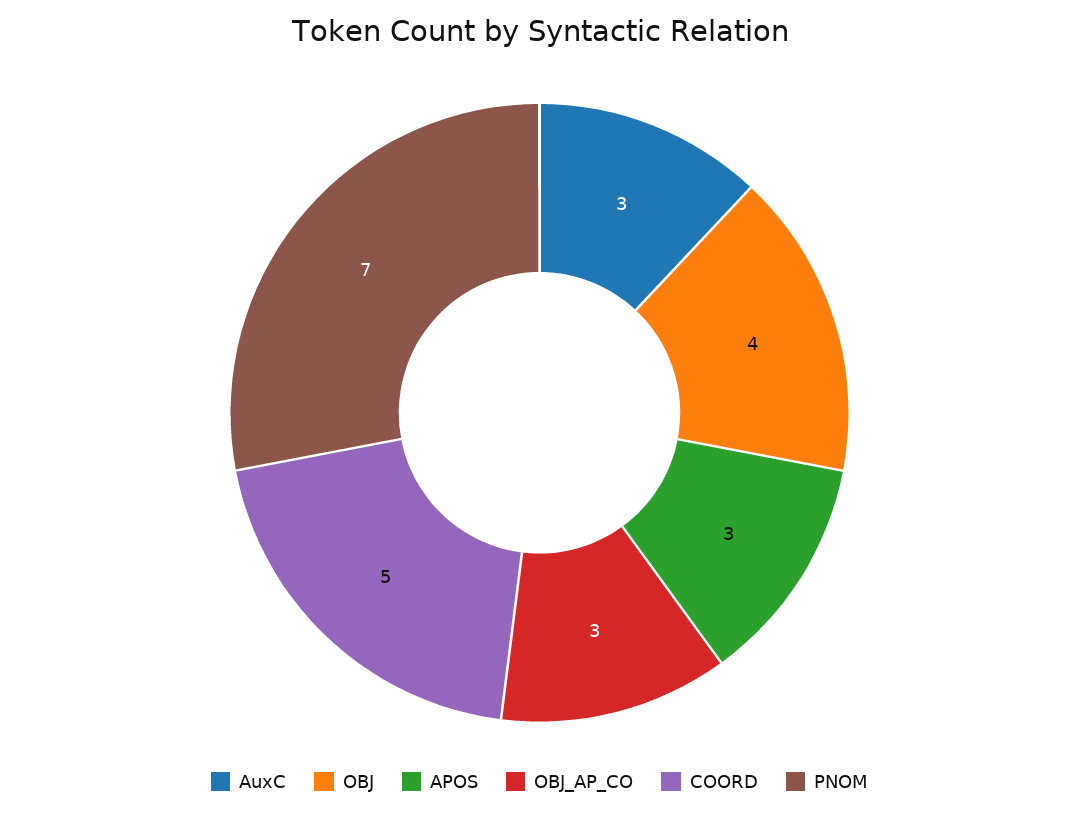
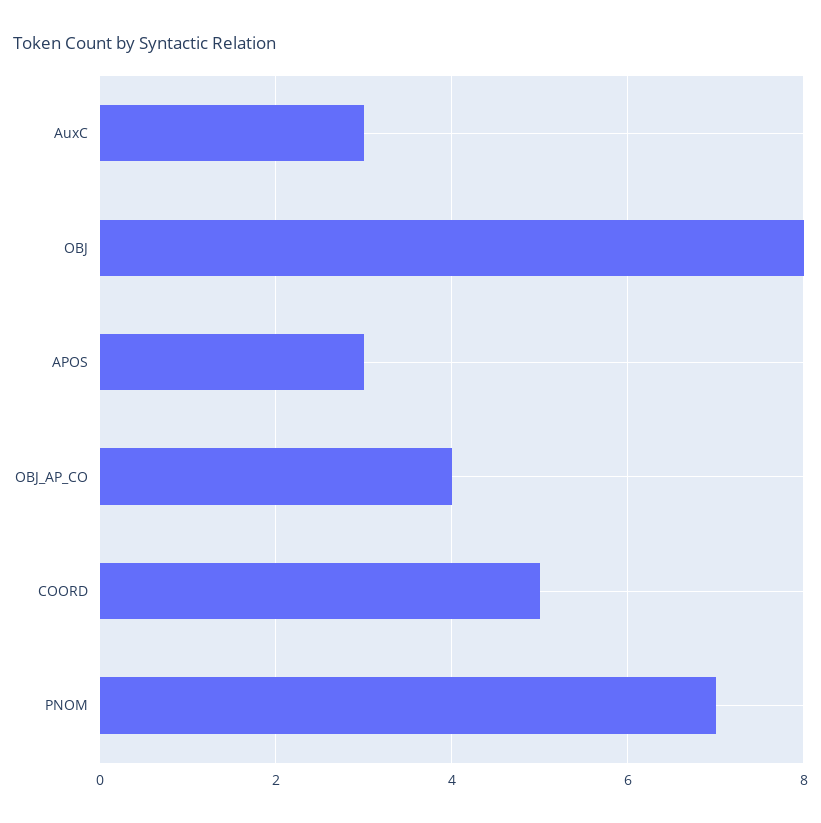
  {
    "AuxC": 3,
-   "OBJ": 4,
+   "OBJ": 8,
    "APOS": 3,
-   "OBJ_AP_CO": 3,
+   "OBJ_AP_CO": 4,
    "COORD": 5,
    "PNOM": 7
  }

